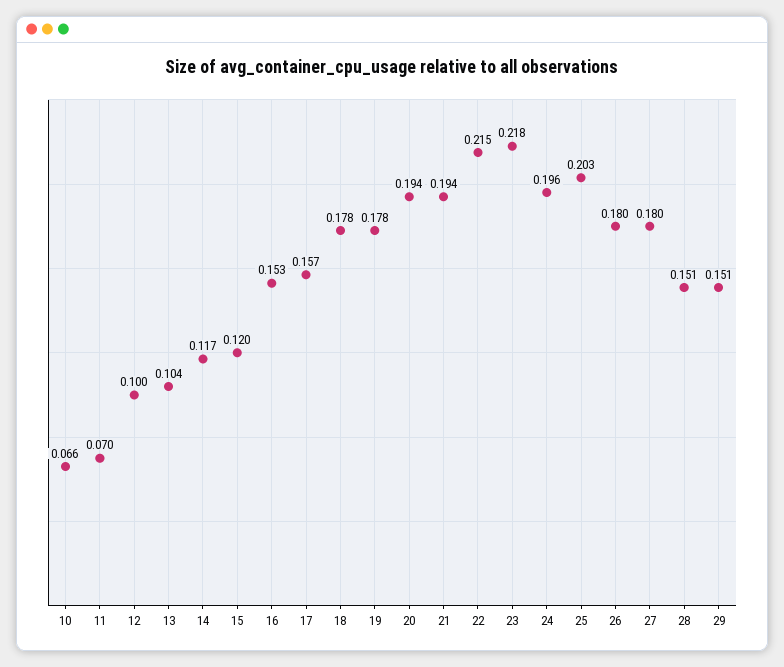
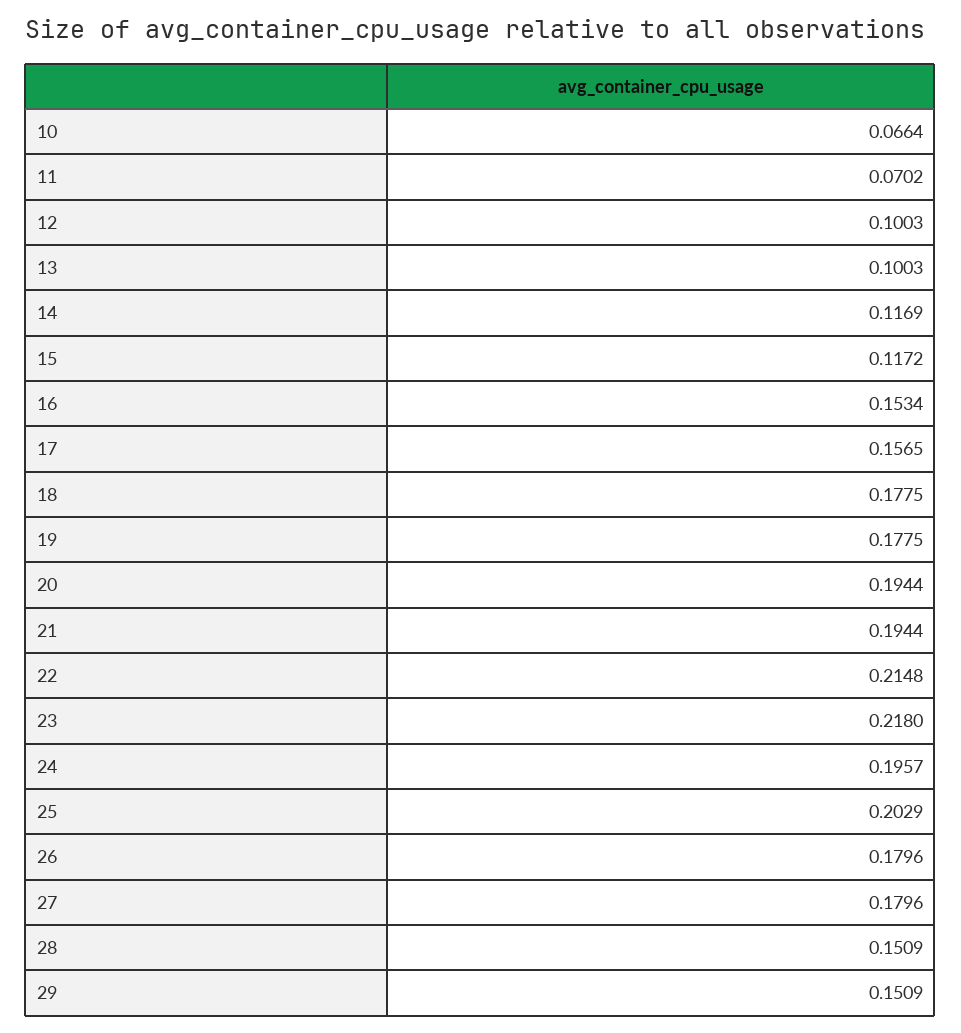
  {
    "10": 0.0664,
    "11": 0.0702,
    "12": 0.1003,
-   "13": 0.104,
+   "13": 0.1003,
    "14": 0.1169,
-   "15": 0.12,
+   "15": 0.1172,
    "16": 0.1534,
    "17": 0.1565,
    "18": 0.1775,
    "19": 0.1775,
    "20": 0.1944,
    "21": 0.1944,
    "22": 0.2148,
    "23": 0.218,
    "24": 0.1957,
    "25": 0.2029,
    "26": 0.1796,
    "27": 0.1796,
    "28": 0.1509,
    "29": 0.1509
  }

